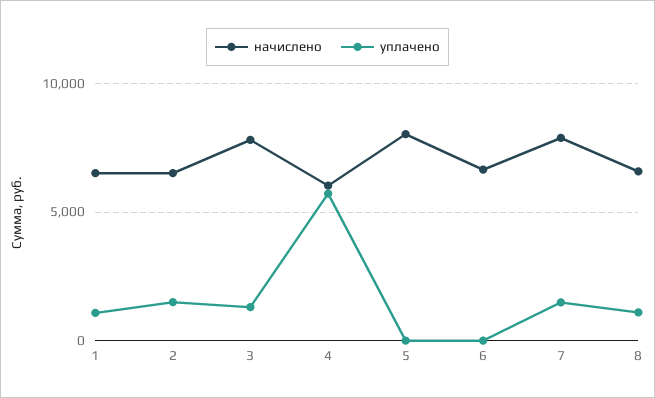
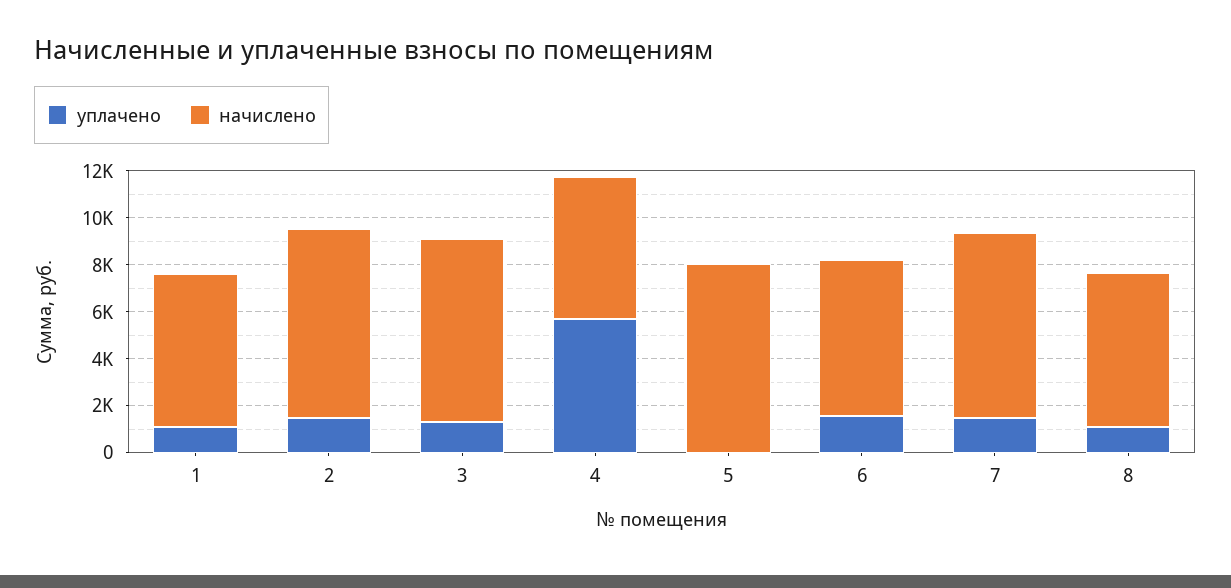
  {
    "начислено": {
      "1": 6500,
-     "2": 6500,
+     "2": 8000,
      "3": 8000,
      "4": 6000,
      "5": 8000,
      "6": 6500,
      "7": 8000,
      "8": 6500
    },
    "уплачено": {
      "1": 1000,
      "2": 1500,
      "3": 1500,
      "4": 5500,
      "5": 0,
-     "6": 0,
+     "6": 1500,
      "7": 1500,
      "8": 1000
    }
  }

